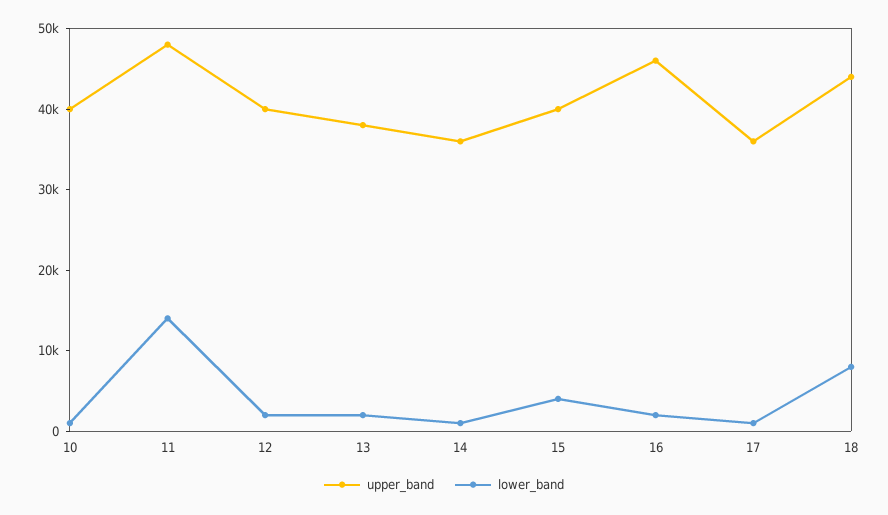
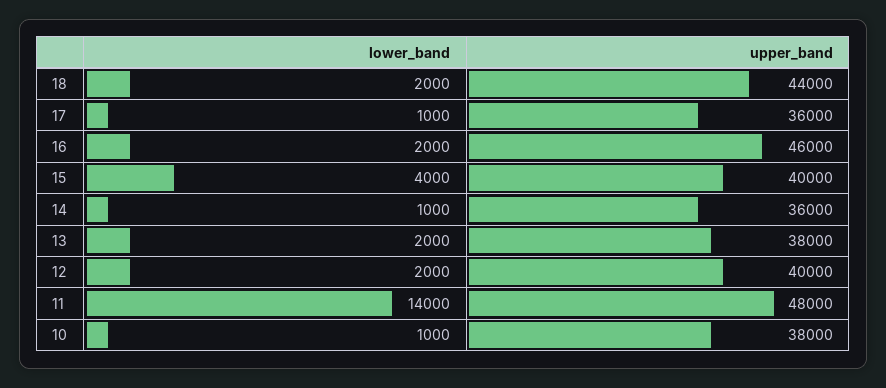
  {
    "upper_band": {
-     "10": 40000,
+     "10": 38000,
      "11": 48000,
      "12": 40000,
      "13": 38000,
      "14": 36000,
      "15": 40000,
      "16": 46000,
      "17": 36000,
      "18": 44000
    },
    "lower_band": {
      "10": 1000,
      "11": 14000,
      "12": 2000,
      "13": 2000,
      "14": 1000,
      "15": 4000,
      "16": 2000,
      "17": 1000,
-     "18": 8000
+     "18": 2000
    }
  }

